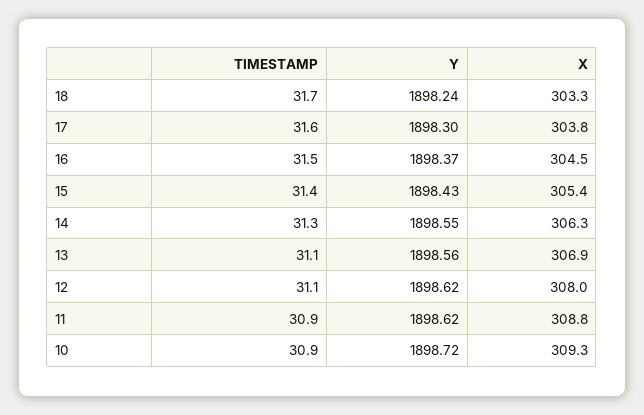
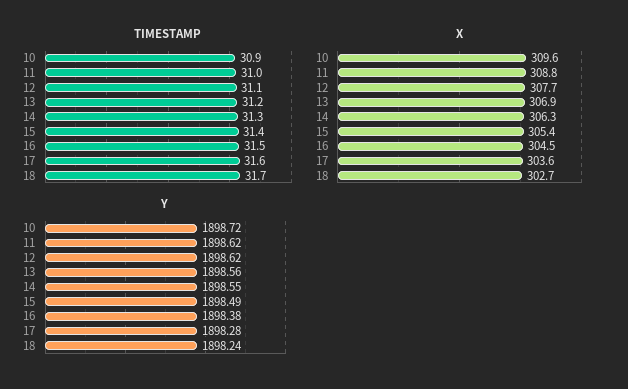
  {
    "TIMESTAMP": {
      "18": 31.7,
      "17": 31.6,
      "16": 31.5,
      "15": 31.4,
      "14": 31.3,
-     "13": 31.1,
+     "13": 31.2,
      "12": 31.1,
-     "11": 30.9,
+     "11": 31,
      "10": 30.9
    },
    "Y": {
      "18": 1898.24,
-     "17": 1898.3,
+     "17": 1898.28,
-     "16": 1898.37,
+     "16": 1898.38,
-     "15": 1898.43,
+     "15": 1898.49,
      "14": 1898.55,
      "13": 1898.56,
      "12": 1898.62,
      "11": 1898.62,
      "10": 1898.72
    },
    "X": {
-     "18": 303.3,
+     "18": 302.7,
-     "17": 303.8,
+     "17": 303.6,
      "16": 304.5,
      "15": 305.4,
      "14": 306.3,
      "13": 306.9,
-     "12": 308,
+     "12": 307.7,
      "11": 308.8,
-     "10": 309.3
+     "10": 309.6
    }
  }

